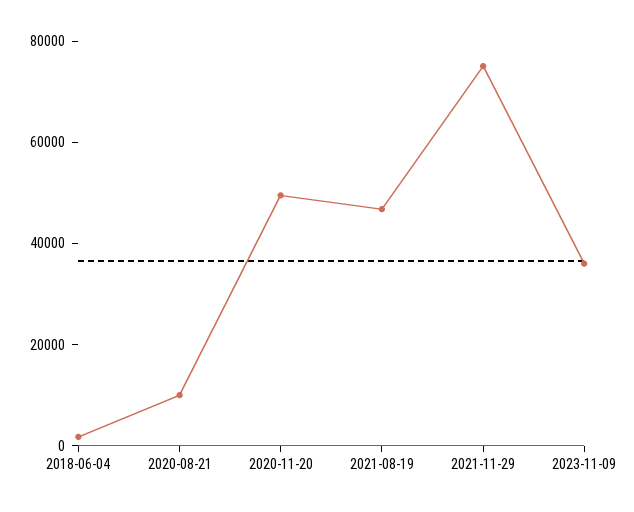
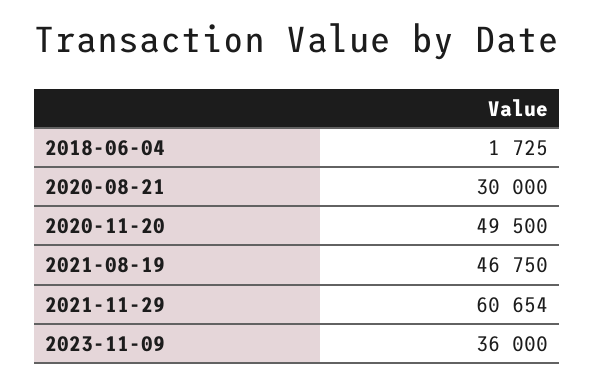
  {
    "2018-06-04": 1725,
-   "2020-08-21": 10000,
+   "2020-08-21": 30000,
    "2020-11-20": 49500,
    "2021-08-19": 46750,
-   "2021-11-29": 75000,
+   "2021-11-29": 60654,
    "2023-11-09": 36000
  }

